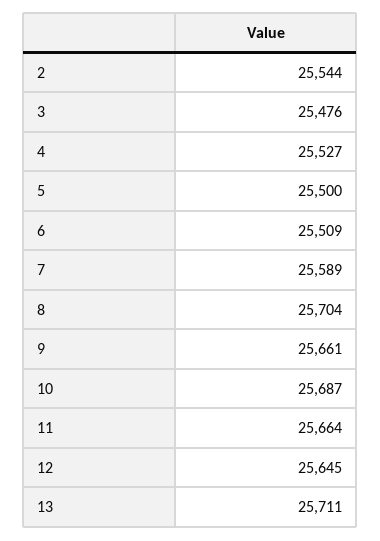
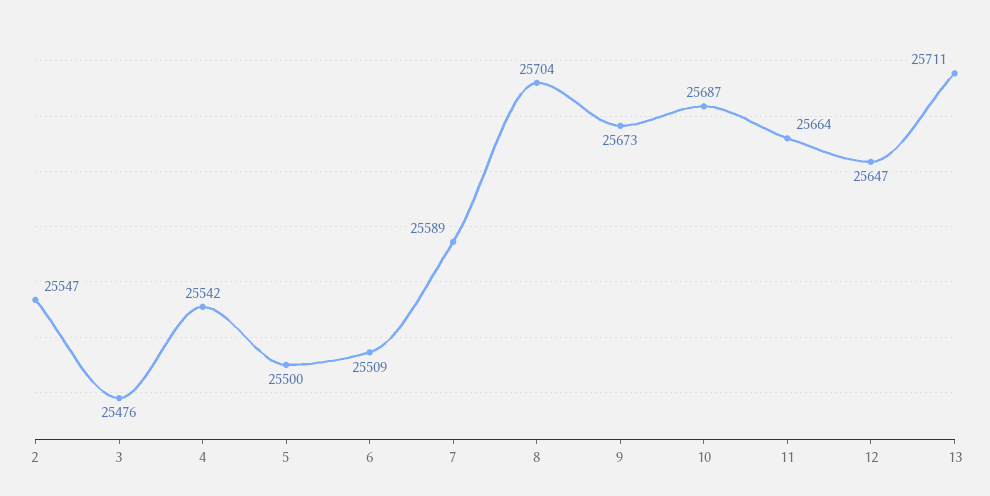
  {
-   "2": 25544,
+   "2": 25547,
    "3": 25476,
-   "4": 25527,
+   "4": 25542,
    "5": 25500,
    "6": 25509,
    "7": 25589,
    "8": 25704,
-   "9": 25661,
+   "9": 25673,
    "10": 25687,
    "11": 25664,
-   "12": 25645,
+   "12": 25647,
    "13": 25711
  }

